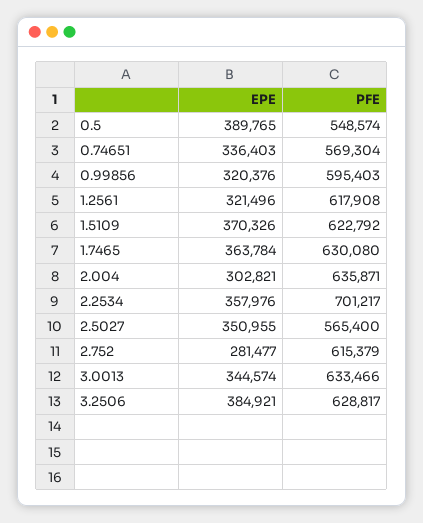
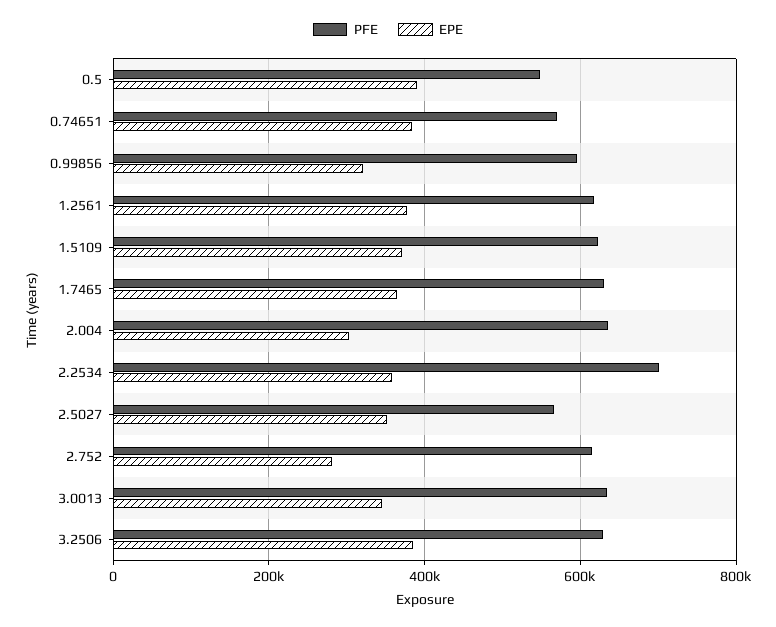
  {
    "EPE": {
      "0.5": 389765,
-     "0.74651": 336403,
+     "0.74651": 380000,
      "0.99856": 320376,
-     "1.2561": 321496,
+     "1.2561": 380000,
      "1.5109": 370326,
      "1.7465": 363784,
      "2.004": 302821,
      "2.2534": 357976,
      "2.5027": 350955,
      "2.752": 281477,
      "3.0013": 344574,
      "3.2506": 384921
    },
    "PFE": {
      "0.5": 548574,
      "0.74651": 569304,
      "0.99856": 595403,
      "1.2561": 617908,
      "1.5109": 622792,
      "1.7465": 630080,
      "2.004": 635871,
      "2.2534": 701217,
      "2.5027": 565400,
      "2.752": 615379,
      "3.0013": 633466,
      "3.2506": 628817
    }
  }

